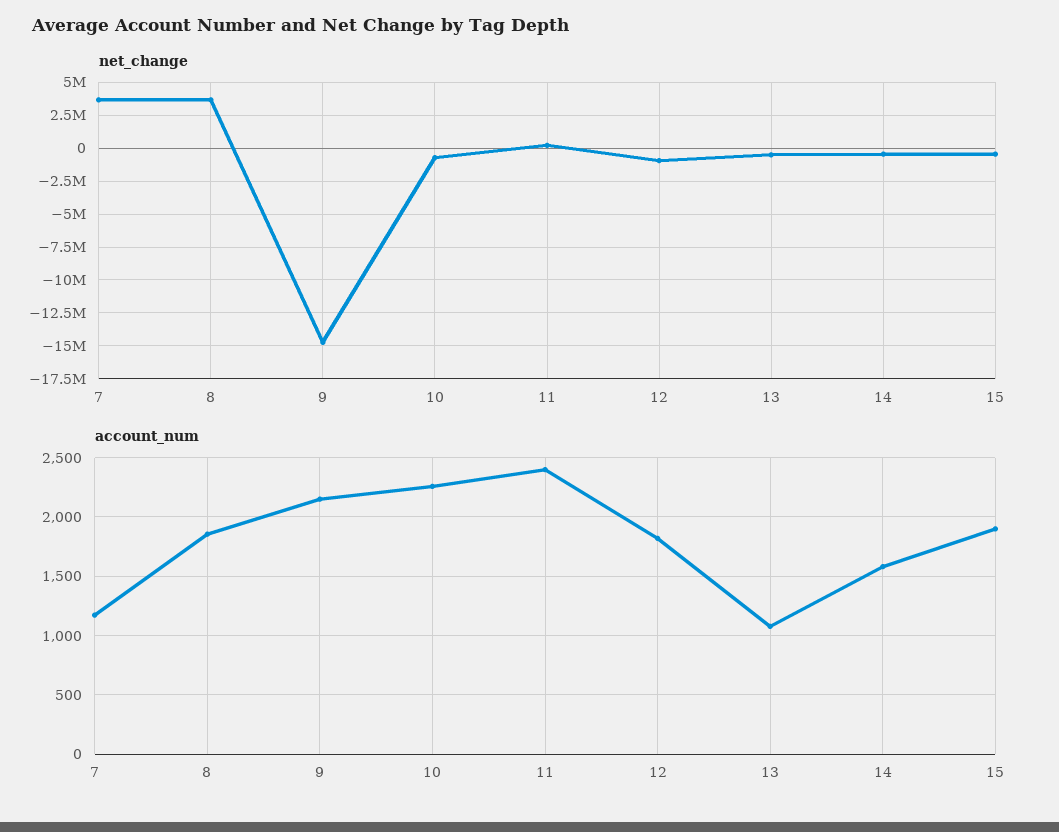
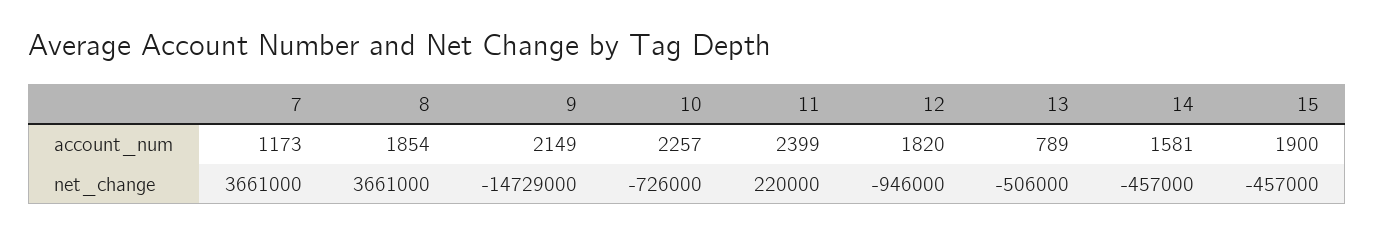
  {
    "net_change": {
      "7": 3661000,
      "8": 3661000,
      "9": -14729000,
      "10": -726000,
      "11": 220000,
      "12": -946000,
      "13": -506000,
      "14": -457000,
      "15": -457000
    },
    "account_num": {
      "7": 1173,
      "8": 1854,
      "9": 2149,
      "10": 2257,
      "11": 2399,
      "12": 1820,
-     "13": 1100,
+     "13": 789,
      "14": 1581,
      "15": 1900
    }
  }

